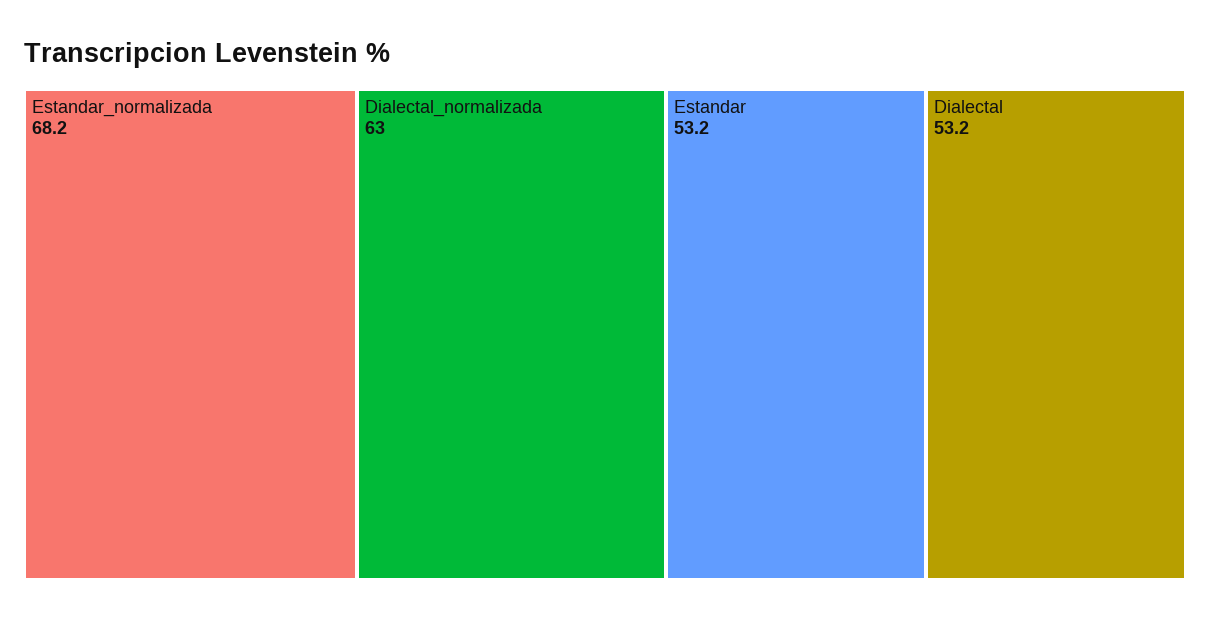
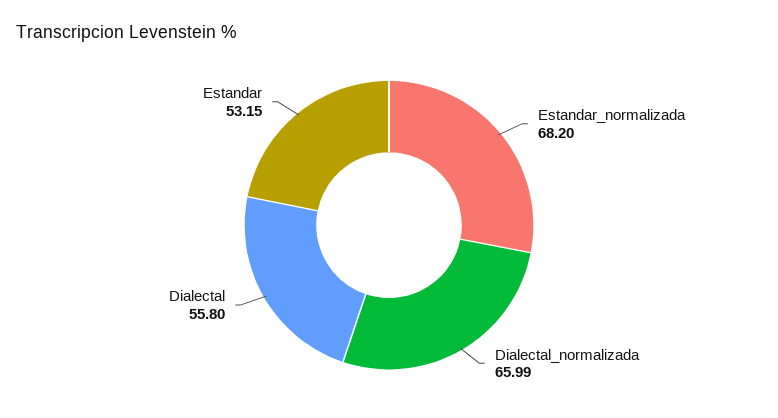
  {
    "Estandar_normalizada": 68.2,
-   "Dialectal_normalizada": 63,
+   "Dialectal_normalizada": 65.99,
    "Estandar": 53.15,
-   "Dialectal": 53.2
+   "Dialectal": 55.8
  }

